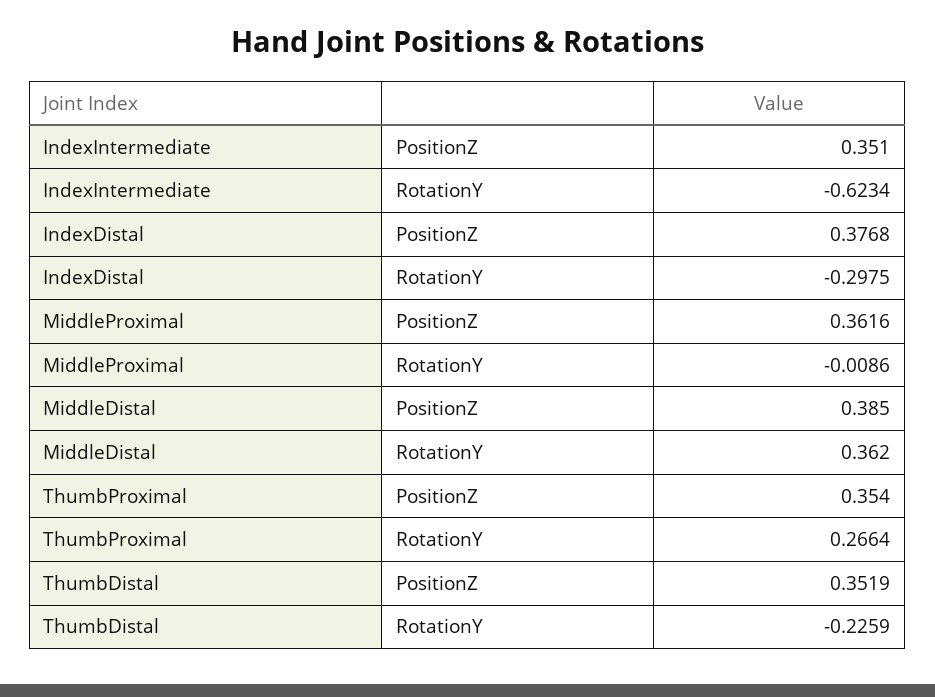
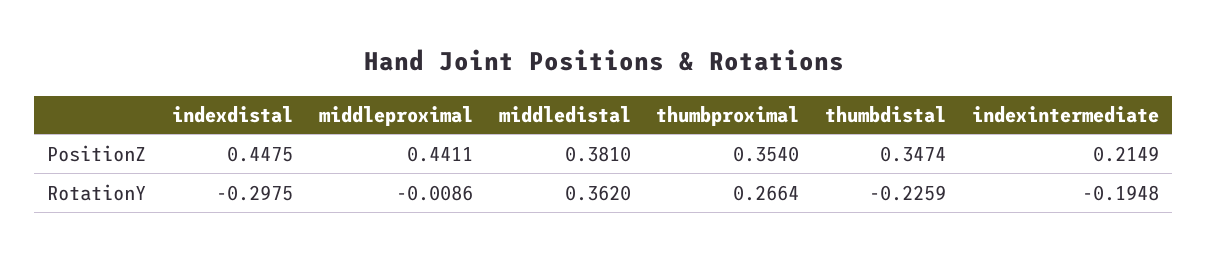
  {
    "IndexIntermediate": {
-     "PositionZ": 0.351,
+     "PositionZ": 0.2149,
-     "RotationY": -0.6234
+     "RotationY": -0.1948
    },
    "IndexDistal": {
-     "PositionZ": 0.3768,
+     "PositionZ": 0.4475,
      "RotationY": -0.2975
    },
    "MiddleProximal": {
-     "PositionZ": 0.3616,
+     "PositionZ": 0.4411,
      "RotationY": -0.0086
    },
    "MiddleDistal": {
-     "PositionZ": 0.385,
+     "PositionZ": 0.381,
      "RotationY": 0.362
    },
    "ThumbProximal": {
      "PositionZ": 0.354,
      "RotationY": 0.2664
    },
    "ThumbDistal": {
-     "PositionZ": 0.3519,
+     "PositionZ": 0.3474,
      "RotationY": -0.2259
    }
  }

